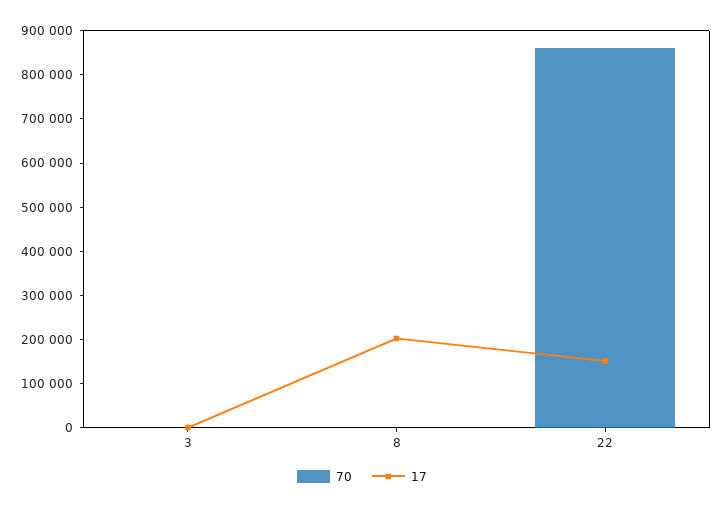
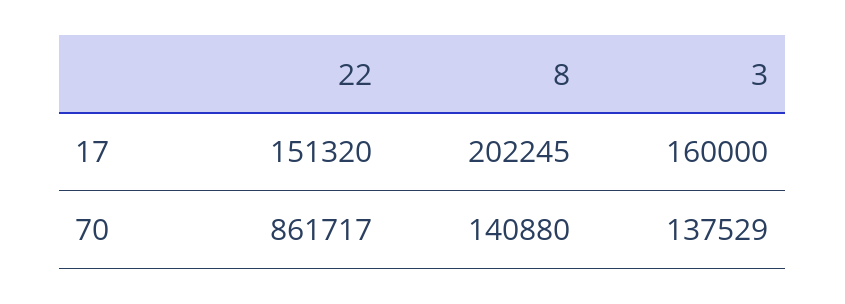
  {
    "70": {
-     "3": 0,
+     "3": 137529,
-     "8": 0,
+     "8": 140880,
      "22": 861717
    },
    "17": {
-     "3": 0,
+     "3": 160000,
      "8": 202245,
      "22": 151320
    }
  }

